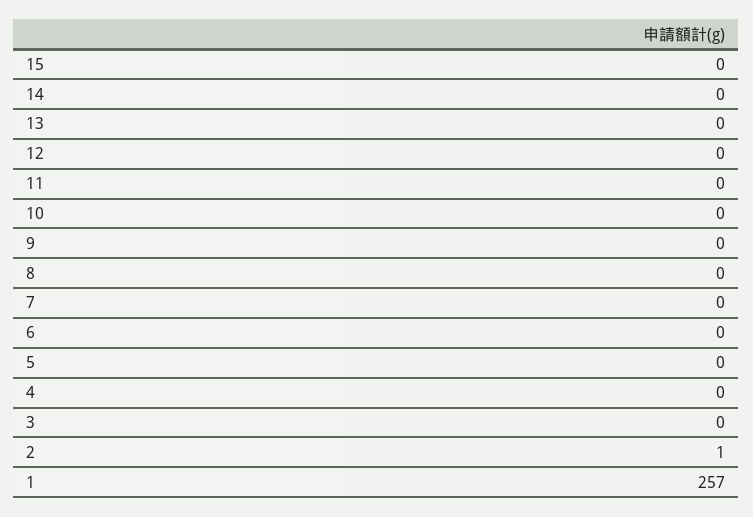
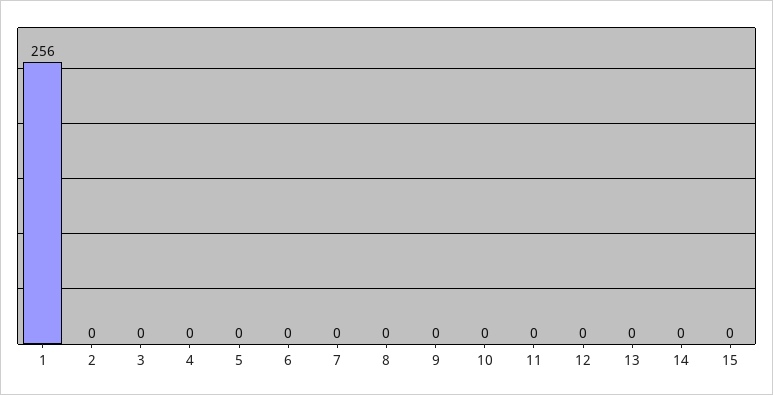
  {
    "15": 0,
    "14": 0,
    "13": 0,
    "12": 0,
    "11": 0,
    "10": 0,
    "9": 0,
    "8": 0,
    "7": 0,
    "6": 0,
    "5": 0,
    "4": 0,
    "3": 0,
-   "2": 1,
+   "2": 0,
-   "1": 257
+   "1": 256
  }

